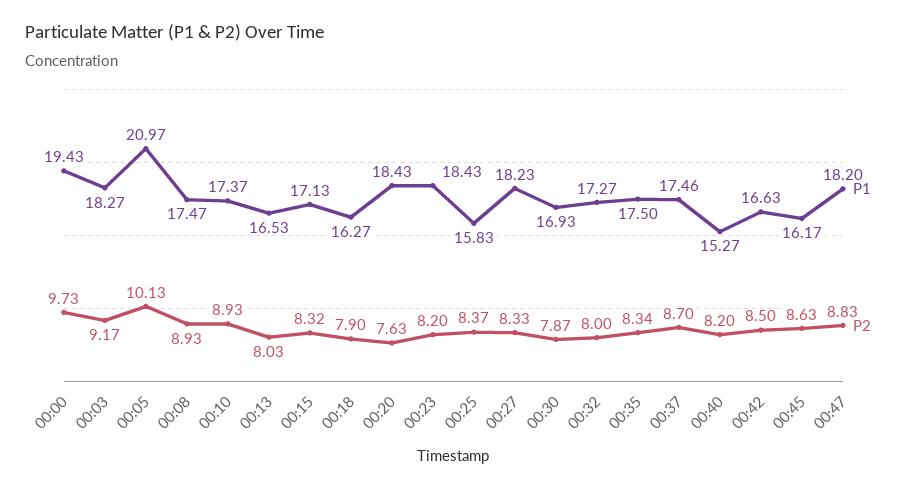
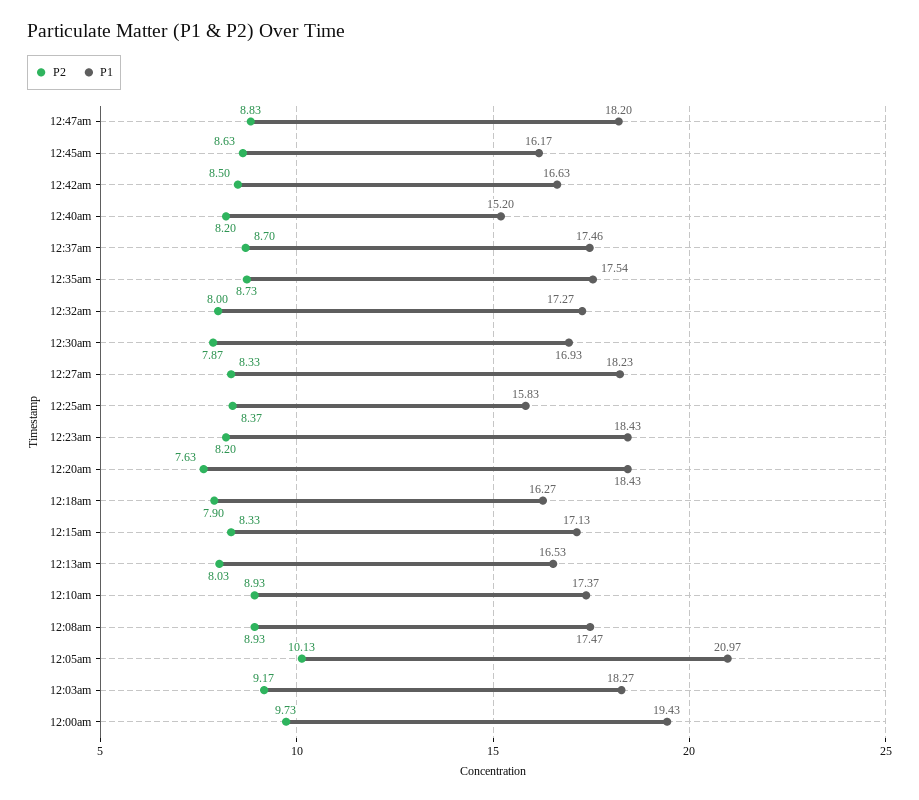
  {
    "P1": {
      "00:00": 19.43,
      "00:03": 18.27,
      "00:05": 20.97,
      "00:08": 17.47,
      "00:10": 17.37,
      "00:13": 16.53,
      "00:15": 17.13,
      "00:18": 16.27,
      "00:20": 18.43,
      "00:23": 18.43,
      "00:25": 15.83,
      "00:27": 18.23,
      "00:30": 16.93,
      "00:32": 17.27,
-     "00:35": 17.5,
+     "00:35": 17.54,
      "00:37": 17.46,
-     "00:40": 15.27,
+     "00:40": 15.2,
      "00:42": 16.63,
      "00:45": 16.17,
      "00:47": 18.2
    },
    "P2": {
      "00:00": 9.73,
      "00:03": 9.17,
      "00:05": 10.13,
      "00:08": 8.93,
      "00:10": 8.93,
      "00:13": 8.03,
-     "00:15": 8.32,
+     "00:15": 8.33,
      "00:18": 7.9,
      "00:20": 7.63,
      "00:23": 8.2,
      "00:25": 8.37,
      "00:27": 8.33,
      "00:30": 7.87,
      "00:32": 8,
-     "00:35": 8.34,
+     "00:35": 8.73,
      "00:37": 8.7,
      "00:40": 8.2,
      "00:42": 8.5,
      "00:45": 8.63,
      "00:47": 8.83
    }
  }

